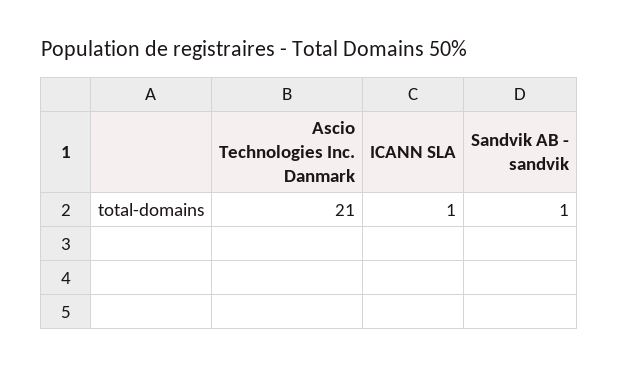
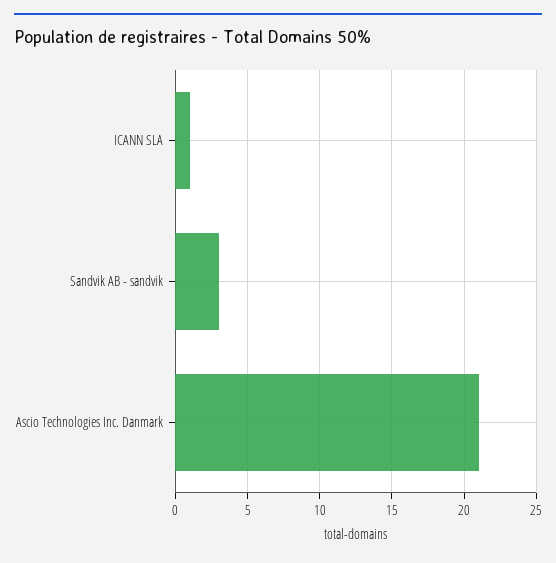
  {
    "Ascio Technologies Inc. Danmark": 21,
    "ICANN SLA": 1,
-   "Sandvik AB - sandvik": 1
+   "Sandvik AB - sandvik": 3
  }

